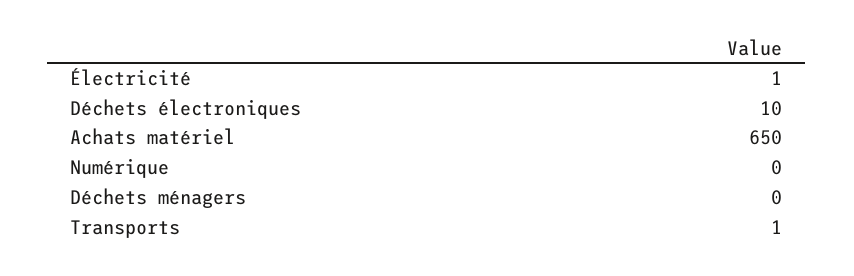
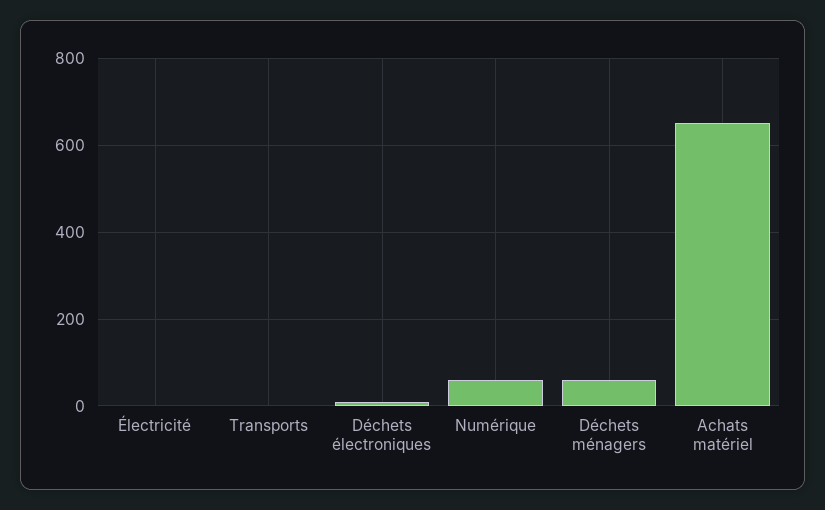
  {
    "Électricité": 1,
    "Déchets électroniques": 10,
    "Achats matériel": 650,
-   "Numérique": 0,
+   "Numérique": 60,
-   "Déchets ménagers": 0,
+   "Déchets ménagers": 60,
    "Transports": 1
  }

